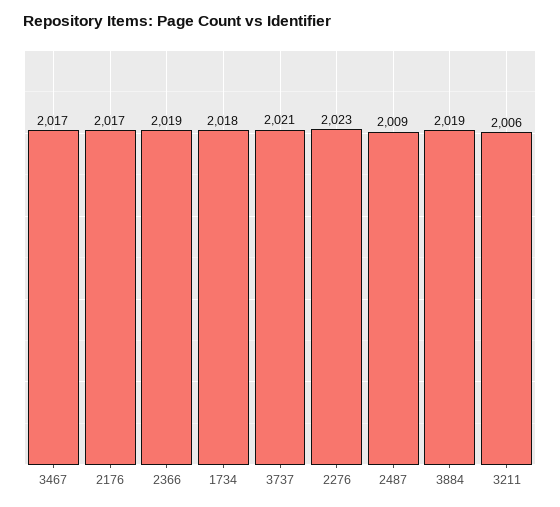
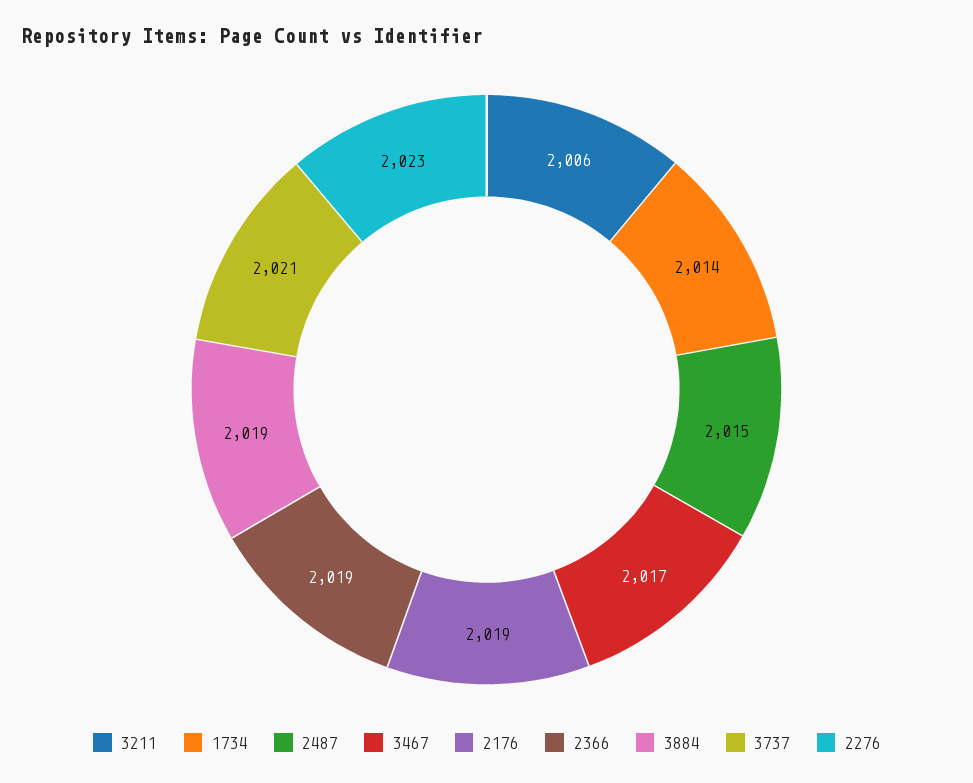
  {
    "3467": 2017,
-   "2176": 2017,
+   "2176": 2019,
    "2366": 2019,
-   "1734": 2018,
+   "1734": 2014,
    "3737": 2021,
    "2276": 2023,
-   "2487": 2009,
+   "2487": 2015,
    "3884": 2019,
    "3211": 2006
  }

